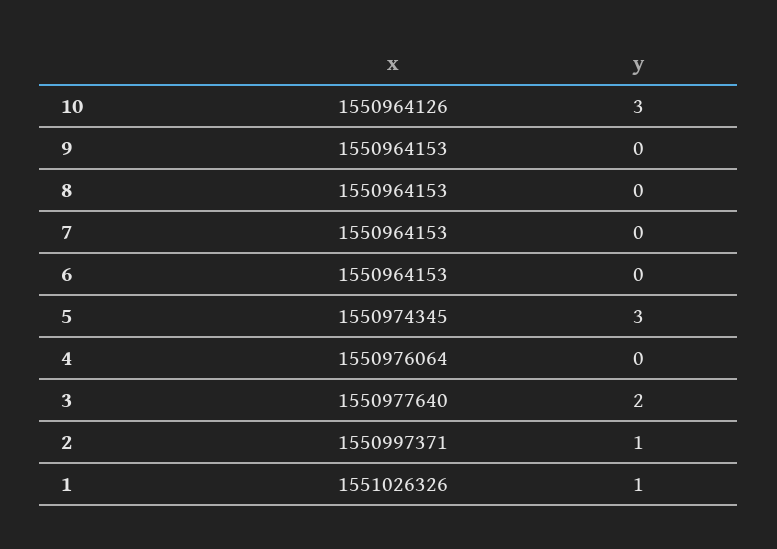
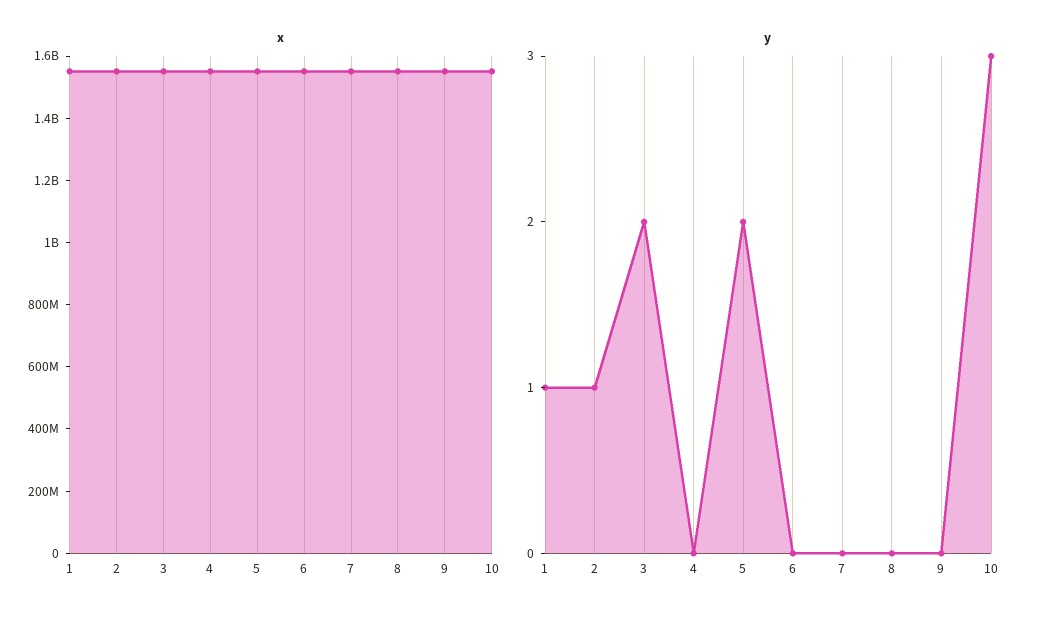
  {
    "x": {
      "10": 1550964126,
      "9": 1550964153,
      "8": 1550964153,
      "7": 1550964153,
      "6": 1550964153,
      "5": 1550974345,
      "4": 1550976064,
      "3": 1550977640,
      "2": 1550997371,
      "1": 1551026326
    },
    "y": {
      "10": 3,
      "9": 0,
      "8": 0,
      "7": 0,
      "6": 0,
-     "5": 3,
+     "5": 2,
      "4": 0,
      "3": 2,
      "2": 1,
      "1": 1
    }
  }

